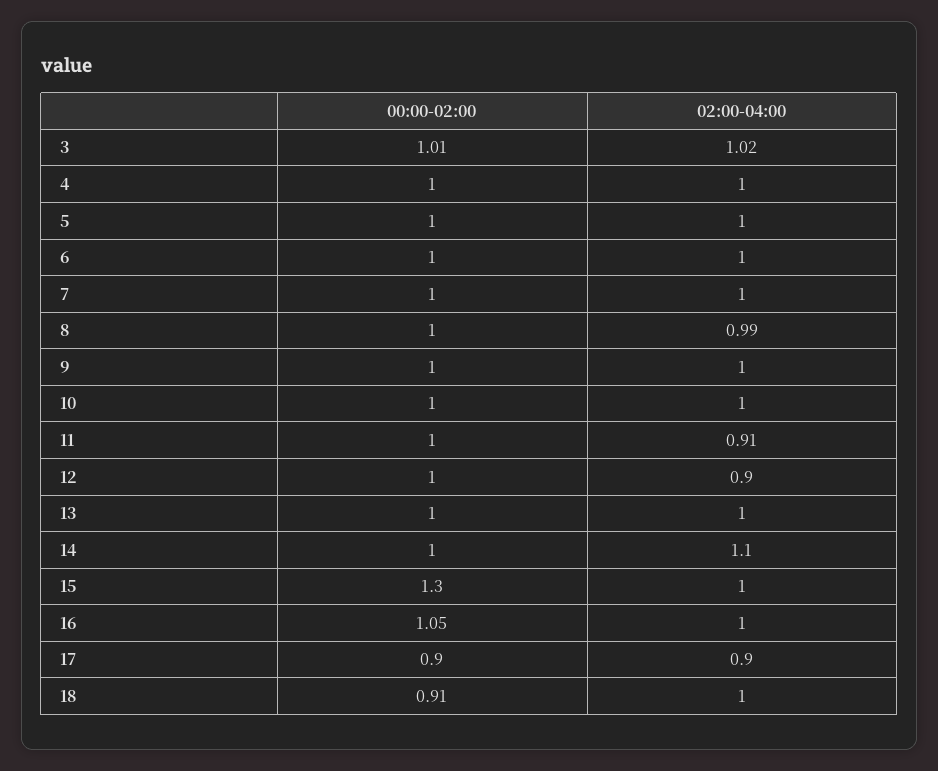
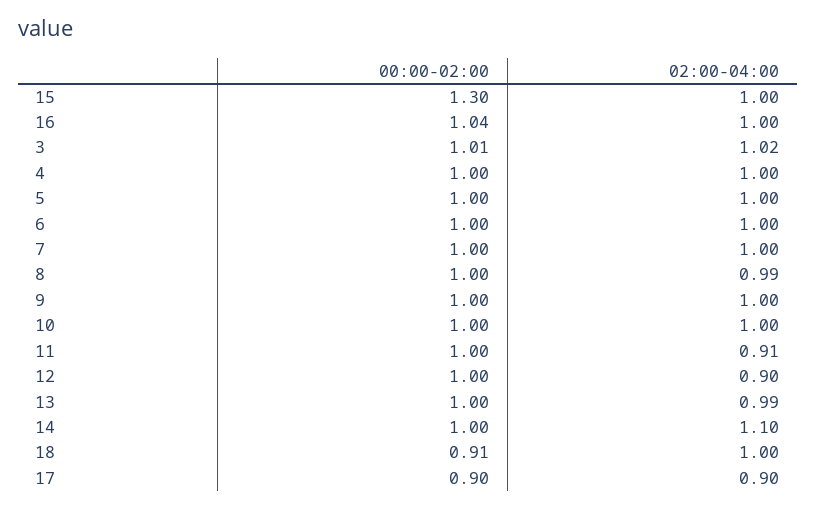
  {
    "00:00-02:00": {
      "3": 1.01,
      "4": 1,
      "5": 1,
      "6": 1,
      "7": 1,
      "8": 1,
      "9": 1,
      "10": 1,
      "11": 1,
      "12": 1,
      "13": 1,
      "14": 1,
      "15": 1.3,
-     "16": 1.05,
+     "16": 1.04,
      "17": 0.9,
      "18": 0.91
    },
    "02:00-04:00": {
      "3": 1.02,
      "4": 1,
      "5": 1,
      "6": 1,
      "7": 1,
      "8": 0.99,
      "9": 1,
      "10": 1,
      "11": 0.91,
      "12": 0.9,
-     "13": 1,
+     "13": 0.99,
      "14": 1.1,
      "15": 1,
      "16": 1,
      "17": 0.9,
      "18": 1
    }
  }

